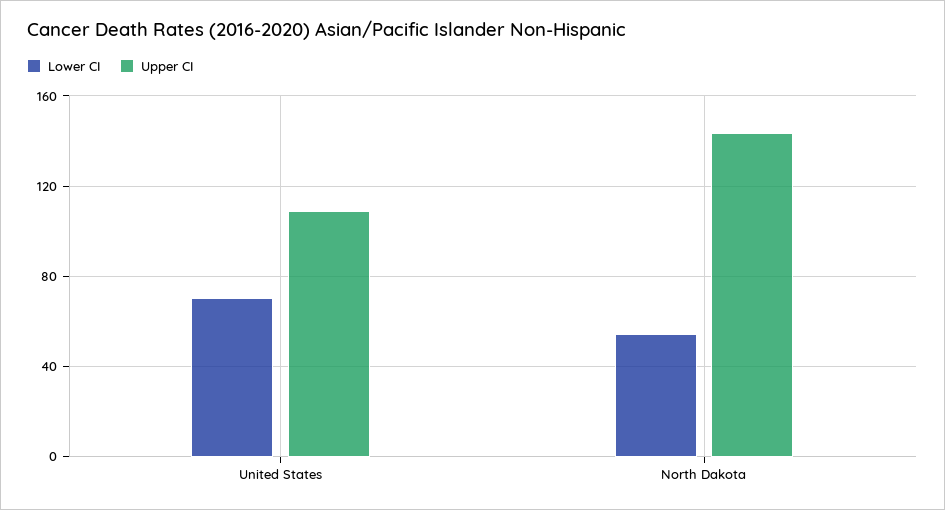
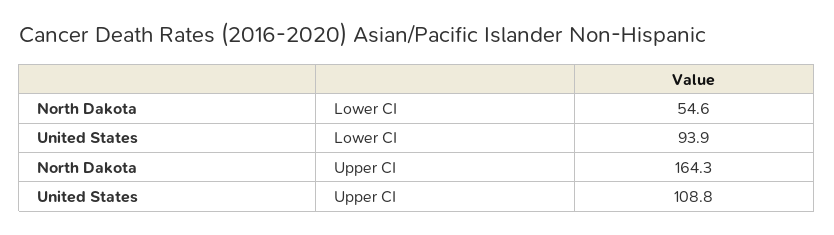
  {
    "Lower CI": {
-     "United States": 70,
+     "United States": 93.9,
      "North Dakota": 54.6
    },
    "Upper CI": {
      "United States": 108.8,
-     "North Dakota": 145
+     "North Dakota": 164.3
    }
  }

